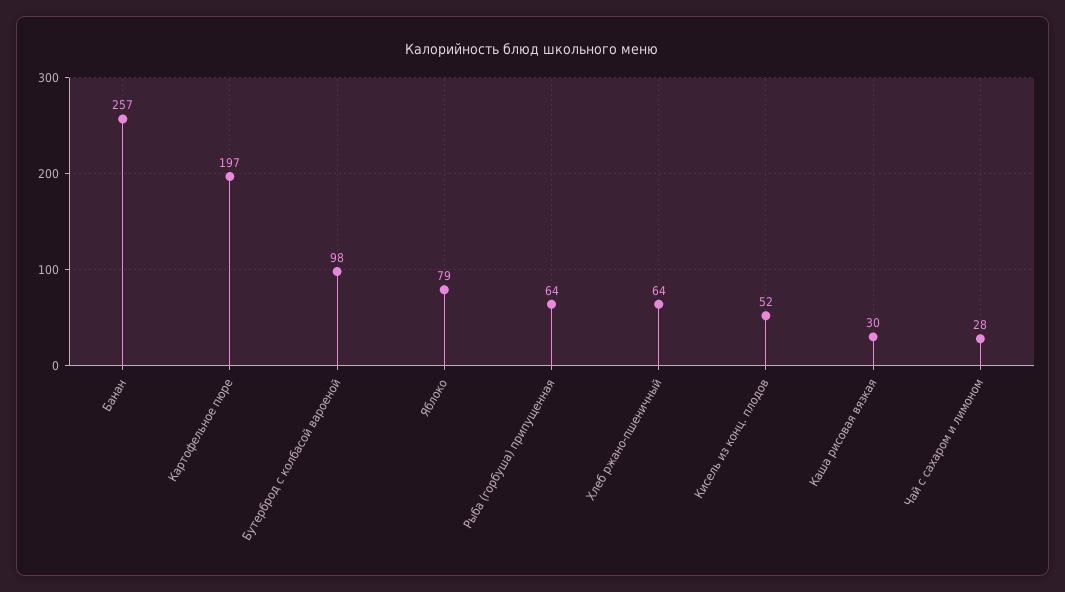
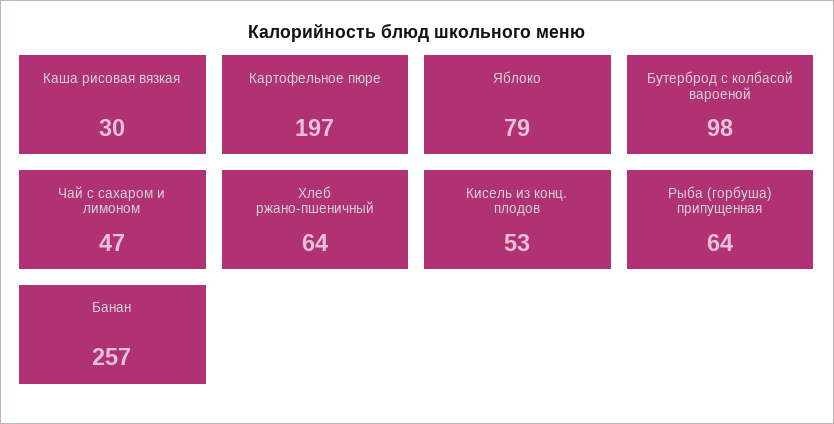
  {
    "Банан": 257,
    "Картофельное пюре": 197,
    "Бутерброд с колбасой вароеной": 98,
    "Яблоко": 79,
    "Рыба (горбуша) припущенная": 64,
    "Хлеб ржано-пшеничный": 64,
-   "Кисель из конц. плодов": 52,
+   "Кисель из конц. плодов": 53,
    "Каша рисовая вязкая": 30,
-   "Чай с сахаром и лимоном": 28
+   "Чай с сахаром и лимоном": 47
  }

